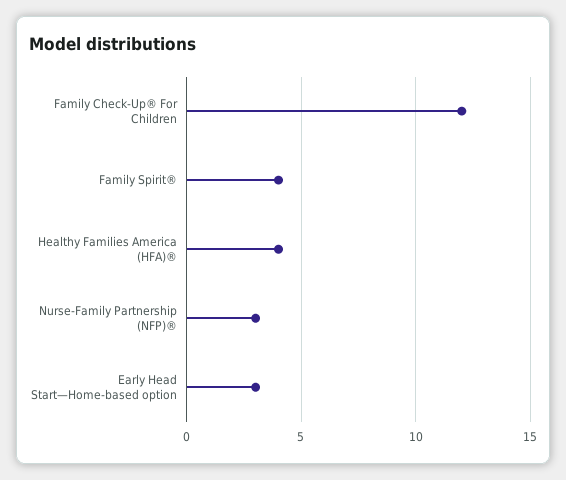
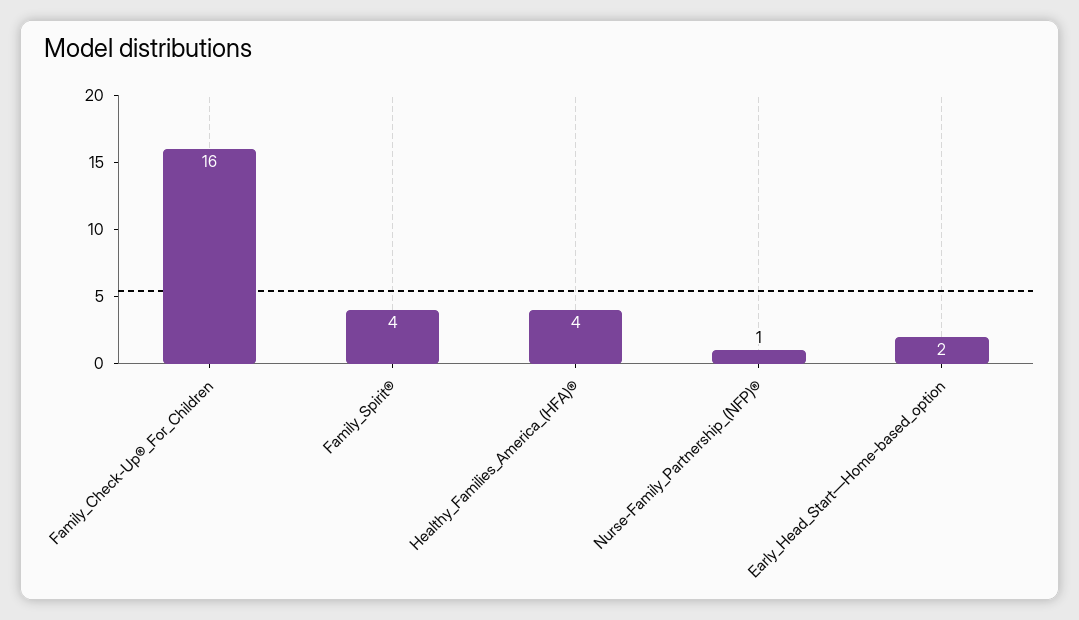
  {
-   "Family Check-Up® For Children": 12,
+   "Family Check-Up® For Children": 16,
    "Family Spirit®": 4,
    "Healthy Families America (HFA)®": 4,
-   "Nurse-Family Partnership (NFP)®": 3,
+   "Nurse-Family Partnership (NFP)®": 1,
-   "Early Head Start—Home-based option": 3
+   "Early Head Start—Home-based option": 2
  }

